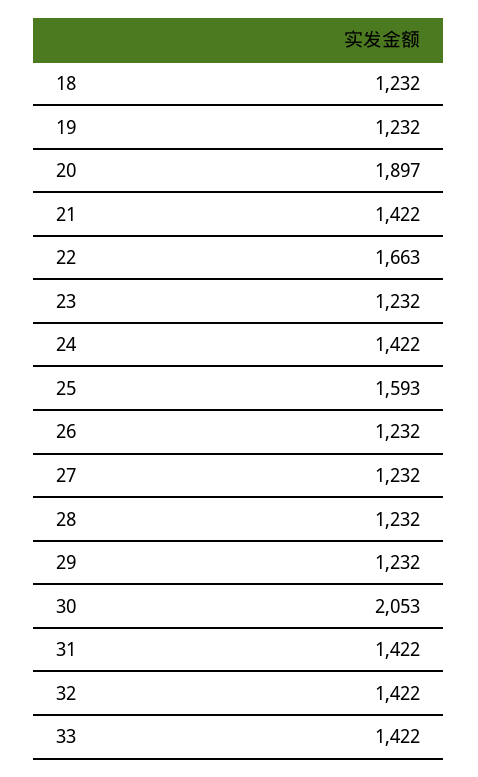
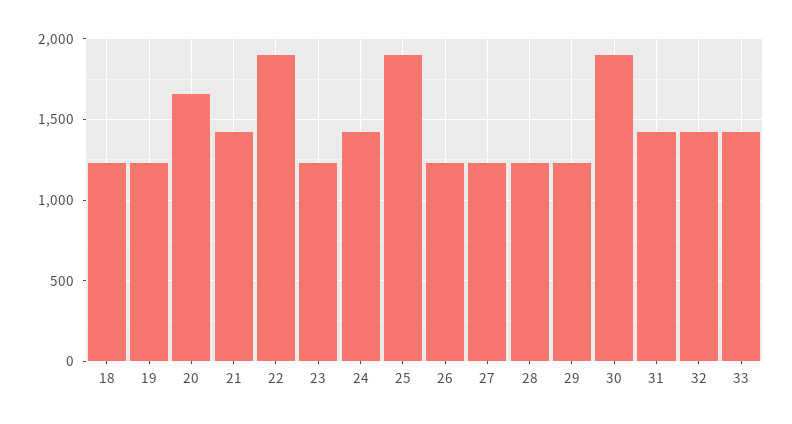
  {
    "18": 1232,
    "19": 1232,
-   "20": 1897,
+   "20": 1650,
    "21": 1422,
-   "22": 1663,
+   "22": 1900,
    "23": 1232,
    "24": 1422,
-   "25": 1593,
+   "25": 1900,
    "26": 1232,
    "27": 1232,
    "28": 1232,
    "29": 1232,
-   "30": 2053,
+   "30": 1900,
    "31": 1422,
    "32": 1422,
    "33": 1422
  }

